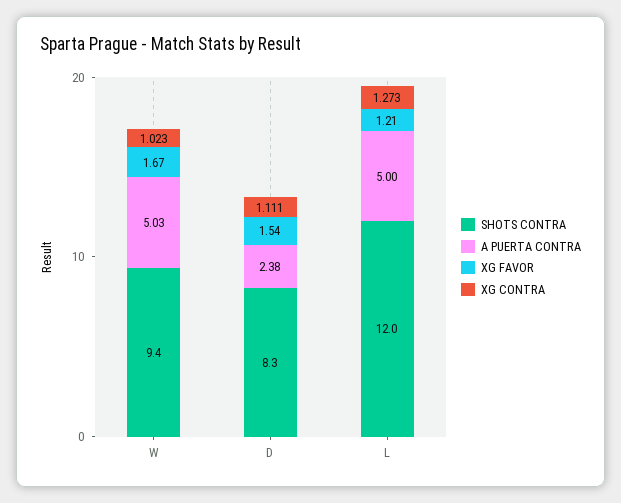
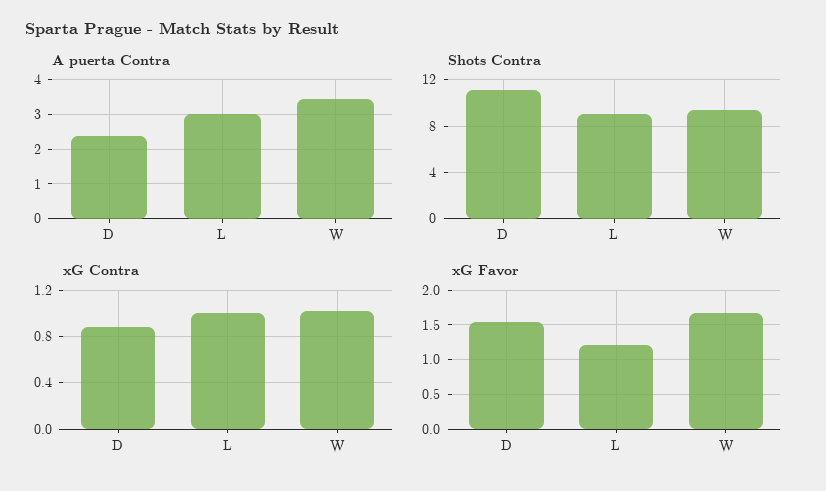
  {
    "SHOTS CONTRA": {
      "W": 9.4,
-     "D": 8.3,
+     "D": 11,
-     "L": 12
+     "L": 9
    },
    "A PUERTA CONTRA": {
-     "W": 5.03,
+     "W": 3.4,
      "D": 2.38,
-     "L": 5
+     "L": 3
    },
    "XG FAVOR": {
      "W": 1.67,
      "D": 1.54,
      "L": 1.21
    },
    "XG CONTRA": {
      "W": 1.023,
-     "D": 1.111,
+     "D": 0.9,
-     "L": 1.273
+     "L": 1
    }
  }

